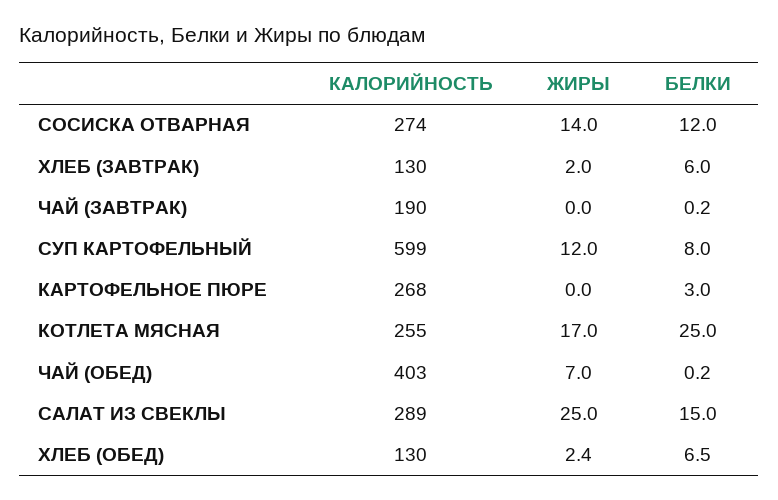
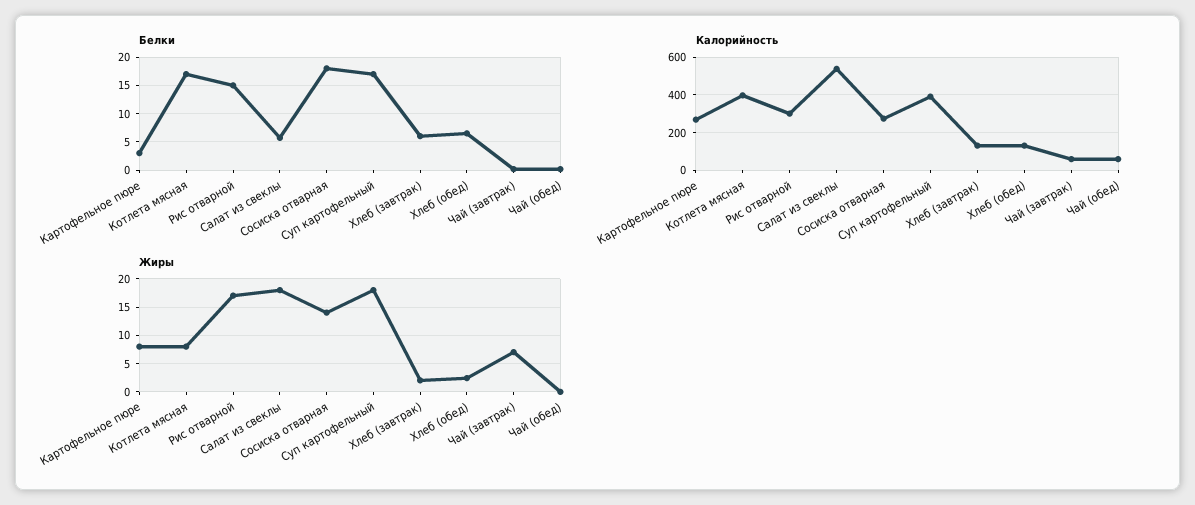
  {
    "КАЛОРИЙНОСТЬ": {
      "СОСИСКА ОТВАРНАЯ": 274,
      "ХЛЕБ (ЗАВТРАК)": 130,
-     "ЧАЙ (ЗАВТРАК)": 190,
+     "ЧАЙ (ЗАВТРАК)": 50,
-     "СУП КАРТОФЕЛЬНЫЙ": 599,
+     "СУП КАРТОФЕЛЬНЫЙ": 400,
      "КАРТОФЕЛЬНОЕ ПЮРЕ": 268,
-     "КОТЛЕТА МЯСНАЯ": 255,
+     "КОТЛЕТА МЯСНАЯ": 400,
-     "ЧАЙ (ОБЕД)": 403,
+     "ЧАЙ (ОБЕД)": 50,
-     "САЛАТ ИЗ СВЕКЛЫ": 289,
+     "САЛАТ ИЗ СВЕКЛЫ": 550,
-     "ХЛЕБ (ОБЕД)": 130
+     "ХЛЕБ (ОБЕД)": 130,
+     "Рис отварной": 300
    },
    "ЖИРЫ": {
      "СОСИСКА ОТВАРНАЯ": 14,
      "ХЛЕБ (ЗАВТРАК)": 2,
-     "ЧАЙ (ЗАВТРАК)": 0,
+     "ЧАЙ (ЗАВТРАК)": 7.5,
-     "СУП КАРТОФЕЛЬНЫЙ": 12,
+     "СУП КАРТОФЕЛЬНЫЙ": 17.5,
-     "КАРТОФЕЛЬНОЕ ПЮРЕ": 0,
+     "КАРТОФЕЛЬНОЕ ПЮРЕ": 7.5,
-     "КОТЛЕТА МЯСНАЯ": 17,
+     "КОТЛЕТА МЯСНАЯ": 7.5,
-     "ЧАЙ (ОБЕД)": 7,
+     "ЧАЙ (ОБЕД)": 0,
-     "САЛАТ ИЗ СВЕКЛЫ": 25,
+     "САЛАТ ИЗ СВЕКЛЫ": 17.5,
-     "ХЛЕБ (ОБЕД)": 2.4
+     "ХЛЕБ (ОБЕД)": 2.4,
+     "Рис отварной": 17.5
    },
    "БЕЛКИ": {
-     "СОСИСКА ОТВАРНАЯ": 12,
+     "СОСИСКА ОТВАРНАЯ": 17.5,
      "ХЛЕБ (ЗАВТРАК)": 6,
      "ЧАЙ (ЗАВТРАК)": 0.2,
-     "СУП КАРТОФЕЛЬНЫЙ": 8,
+     "СУП КАРТОФЕЛЬНЫЙ": 17.5,
      "КАРТОФЕЛЬНОЕ ПЮРЕ": 3,
-     "КОТЛЕТА МЯСНАЯ": 25,
+     "КОТЛЕТА МЯСНАЯ": 17.5,
      "ЧАЙ (ОБЕД)": 0.2,
-     "САЛАТ ИЗ СВЕКЛЫ": 15,
+     "САЛАТ ИЗ СВЕКЛЫ": 5,
-     "ХЛЕБ (ОБЕД)": 6.5
+     "ХЛЕБ (ОБЕД)": 6.5,
+     "Рис отварной": 15
    }
  }

